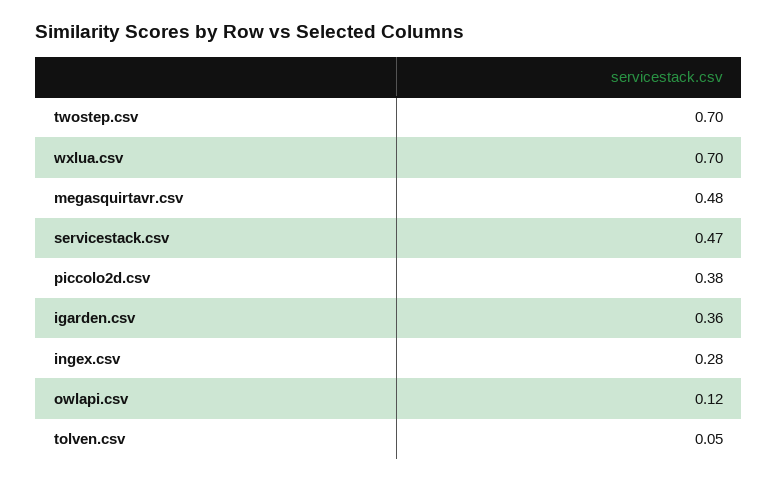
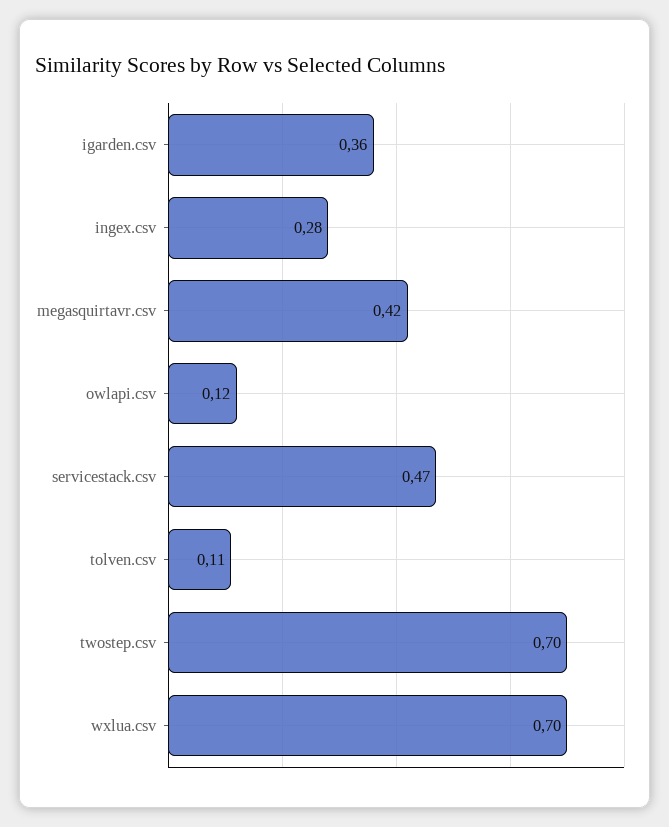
  {
    "twostep.csv": 0.7,
    "wxlua.csv": 0.7,
-   "megasquirtavr.csv": 0.48,
+   "megasquirtavr.csv": 0.42,
    "servicestack.csv": 0.47,
-   "piccolo2d.csv": 0.38,
    "igarden.csv": 0.36,
    "ingex.csv": 0.28,
    "owlapi.csv": 0.12,
-   "tolven.csv": 0.05
+   "tolven.csv": 0.11
  }

